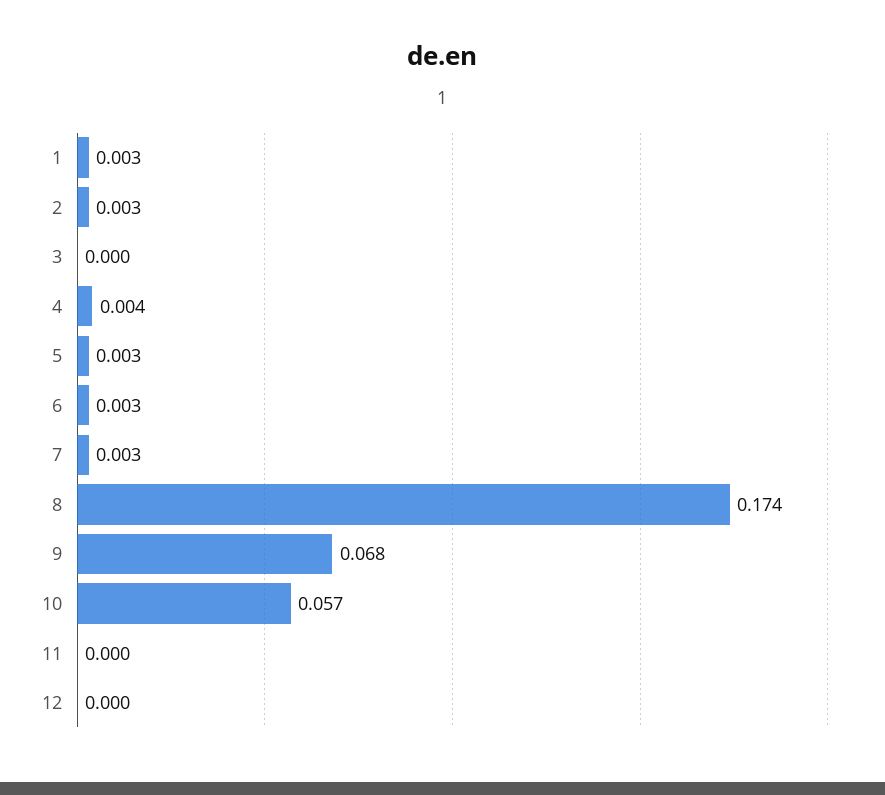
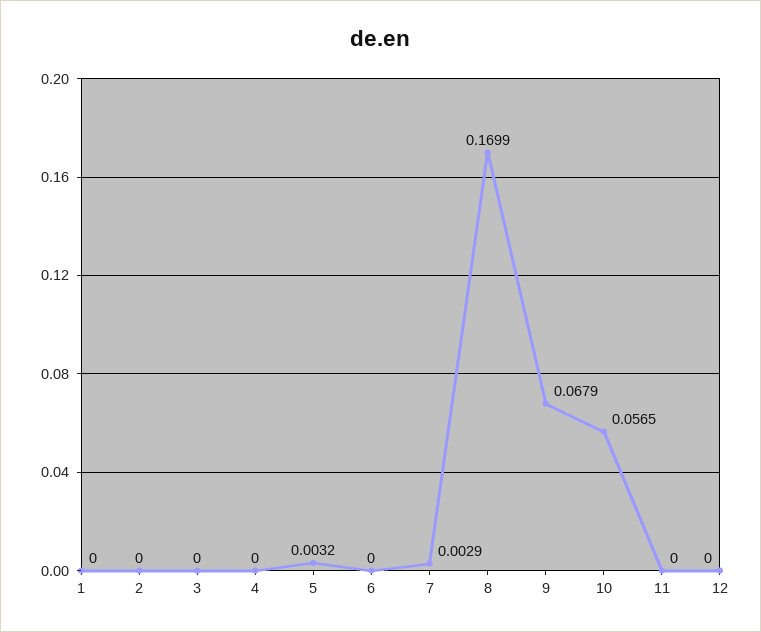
  {
-   "1": 0.003,
+   "1": 0,
-   "2": 0.003,
+   "2": 0,
    "3": 0,
-   "4": 0.004,
+   "4": 0,
    "5": 0.0032,
-   "6": 0.003,
+   "6": 0,
    "7": 0.0029,
-   "8": 0.174,
+   "8": 0.1699,
    "9": 0.0679,
    "10": 0.0565,
    "11": 0,
    "12": 0
  }

